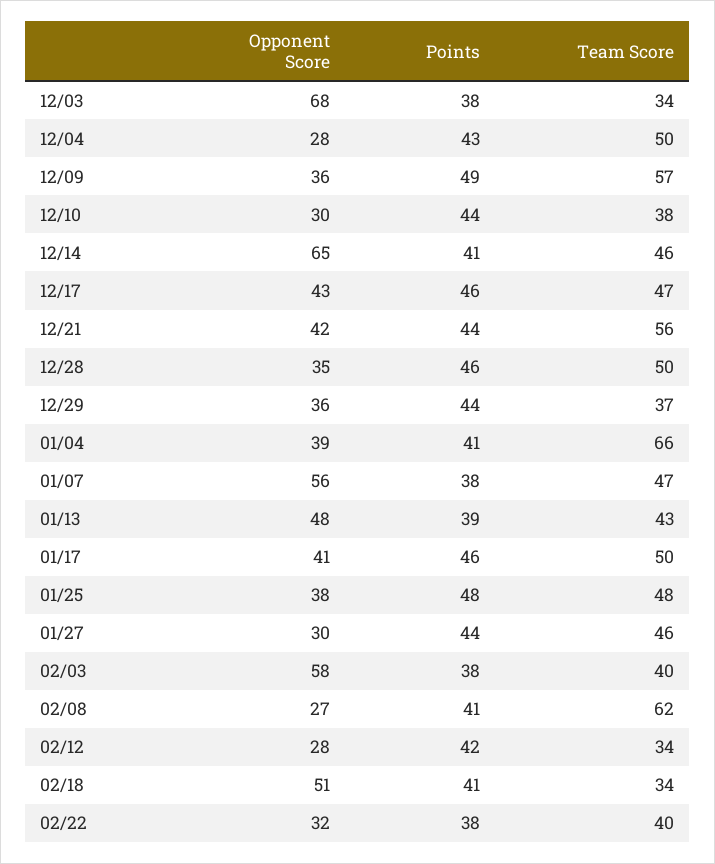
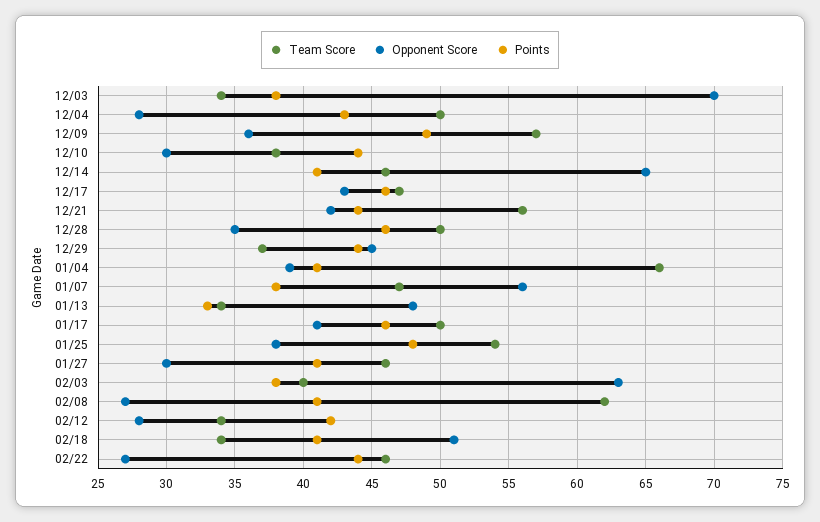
  {
    "Opponent Score": {
-     "12/03": 68,
+     "12/03": 70,
      "12/04": 28,
      "12/09": 36,
      "12/10": 30,
      "12/14": 65,
      "12/17": 43,
      "12/21": 42,
      "12/28": 35,
-     "12/29": 36,
+     "12/29": 45,
      "01/04": 39,
      "01/07": 56,
      "01/13": 48,
      "01/17": 41,
      "01/25": 38,
      "01/27": 30,
-     "02/03": 58,
+     "02/03": 63,
      "02/08": 27,
      "02/12": 28,
      "02/18": 51,
-     "02/22": 32
+     "02/22": 27
    },
    "Points": {
      "12/03": 38,
      "12/04": 43,
      "12/09": 49,
      "12/10": 44,
      "12/14": 41,
      "12/17": 46,
      "12/21": 44,
      "12/28": 46,
      "12/29": 44,
      "01/04": 41,
      "01/07": 38,
-     "01/13": 39,
+     "01/13": 33,
      "01/17": 46,
      "01/25": 48,
-     "01/27": 44,
+     "01/27": 41,
      "02/03": 38,
      "02/08": 41,
      "02/12": 42,
      "02/18": 41,
-     "02/22": 38
+     "02/22": 44
    },
    "Team Score": {
      "12/03": 34,
      "12/04": 50,
      "12/09": 57,
      "12/10": 38,
      "12/14": 46,
      "12/17": 47,
      "12/21": 56,
      "12/28": 50,
      "12/29": 37,
      "01/04": 66,
      "01/07": 47,
-     "01/13": 43,
+     "01/13": 34,
      "01/17": 50,
-     "01/25": 48,
+     "01/25": 54,
      "01/27": 46,
      "02/03": 40,
      "02/08": 62,
      "02/12": 34,
      "02/18": 34,
-     "02/22": 40
+     "02/22": 46
    }
  }

